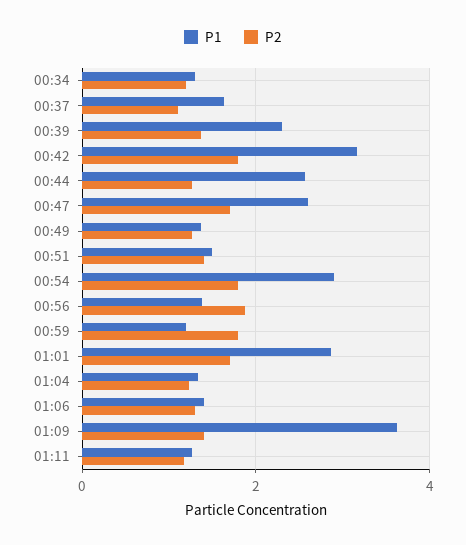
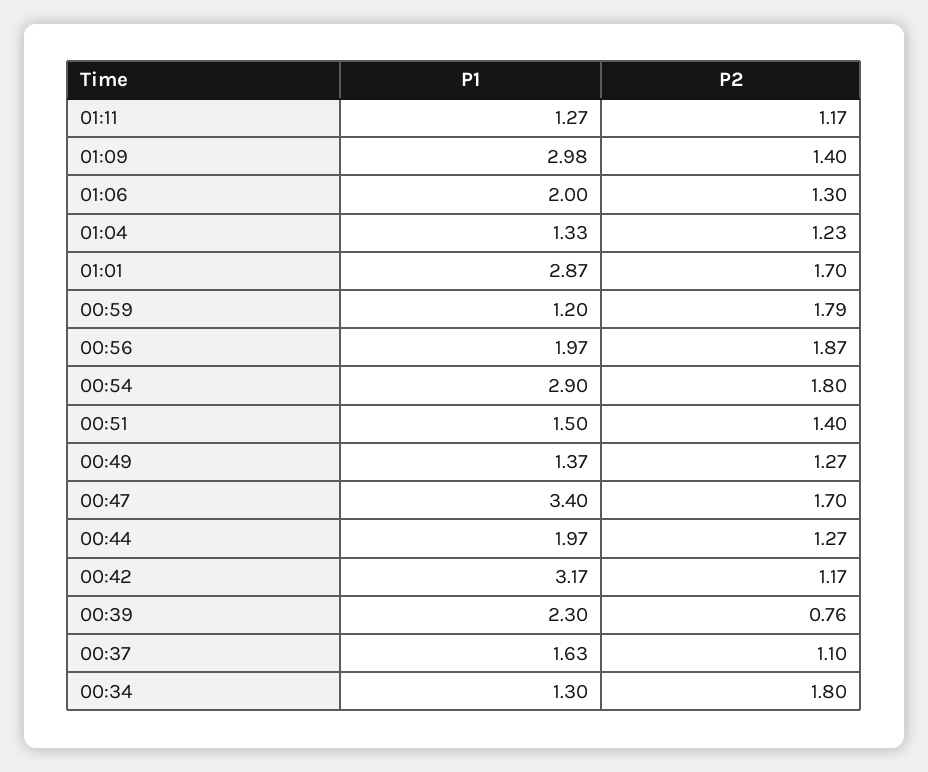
  {
    "P1": {
      "00:34": 1.3,
      "00:37": 1.63,
      "00:39": 2.3,
      "00:42": 3.17,
-     "00:44": 2.6,
+     "00:44": 1.97,
-     "00:47": 2.6,
+     "00:47": 3.4,
      "00:49": 1.37,
      "00:51": 1.5,
      "00:54": 2.9,
-     "00:56": 1.4,
+     "00:56": 1.97,
      "00:59": 1.2,
      "01:01": 2.87,
      "01:04": 1.33,
-     "01:06": 1.4,
+     "01:06": 2,
-     "01:09": 3.6,
+     "01:09": 2.98,
      "01:11": 1.27
    },
    "P2": {
-     "00:34": 1.2,
+     "00:34": 1.8,
      "00:37": 1.1,
-     "00:39": 1.4,
+     "00:39": 0.76,
-     "00:42": 1.8,
+     "00:42": 1.17,
      "00:44": 1.27,
      "00:47": 1.7,
      "00:49": 1.27,
      "00:51": 1.4,
      "00:54": 1.8,
      "00:56": 1.87,
      "00:59": 1.79,
      "01:01": 1.7,
      "01:04": 1.23,
      "01:06": 1.3,
      "01:09": 1.4,
      "01:11": 1.17
    }
  }

